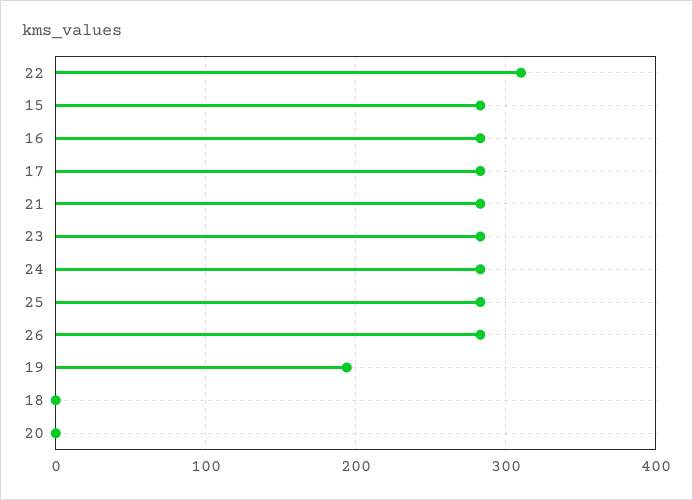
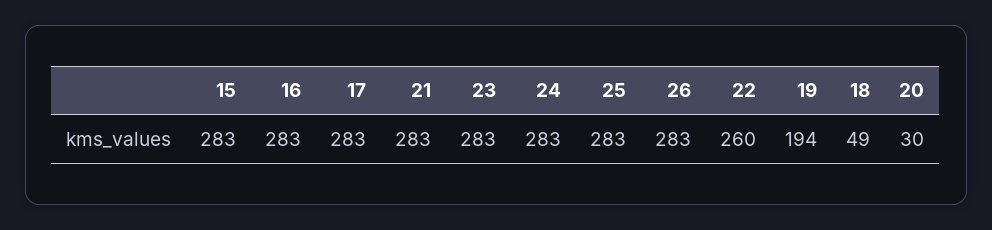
  {
-   "22": 310,
+   "22": 260,
    "15": 283,
    "16": 283,
    "17": 283,
    "21": 283,
    "23": 283,
    "24": 283,
    "25": 283,
    "26": 283,
    "19": 194,
-   "18": 0,
+   "18": 49,
-   "20": 0
+   "20": 30
  }

